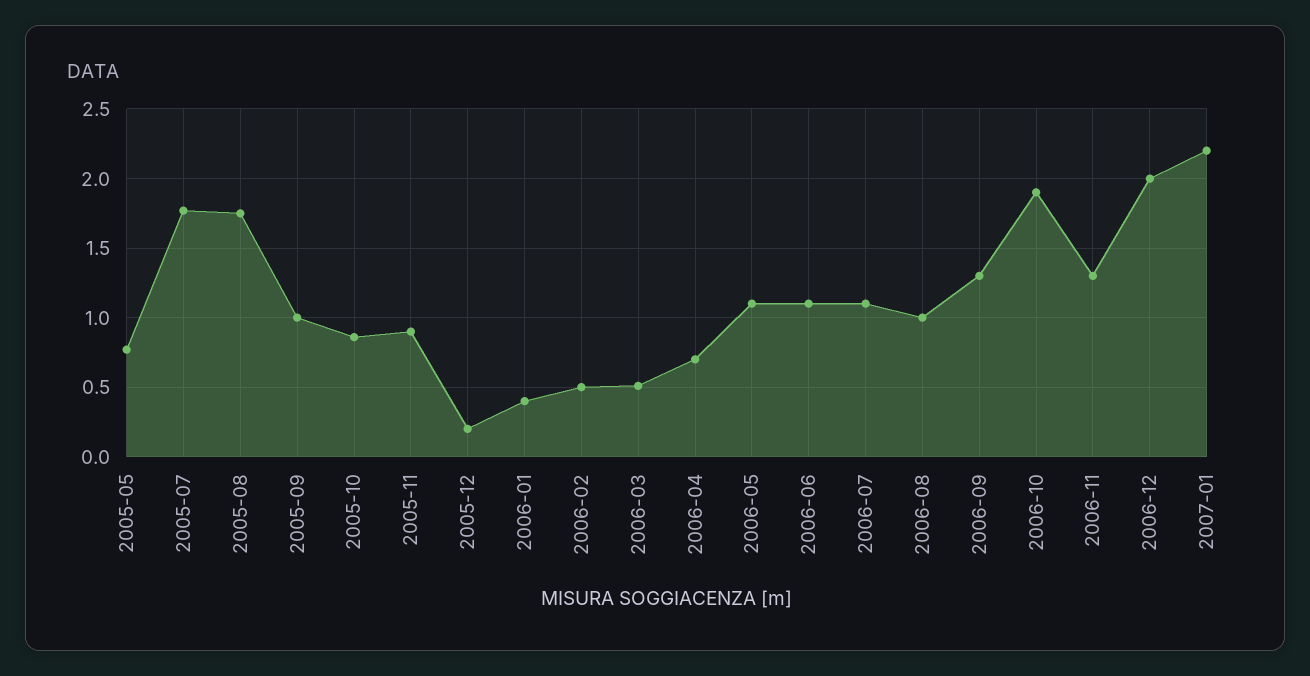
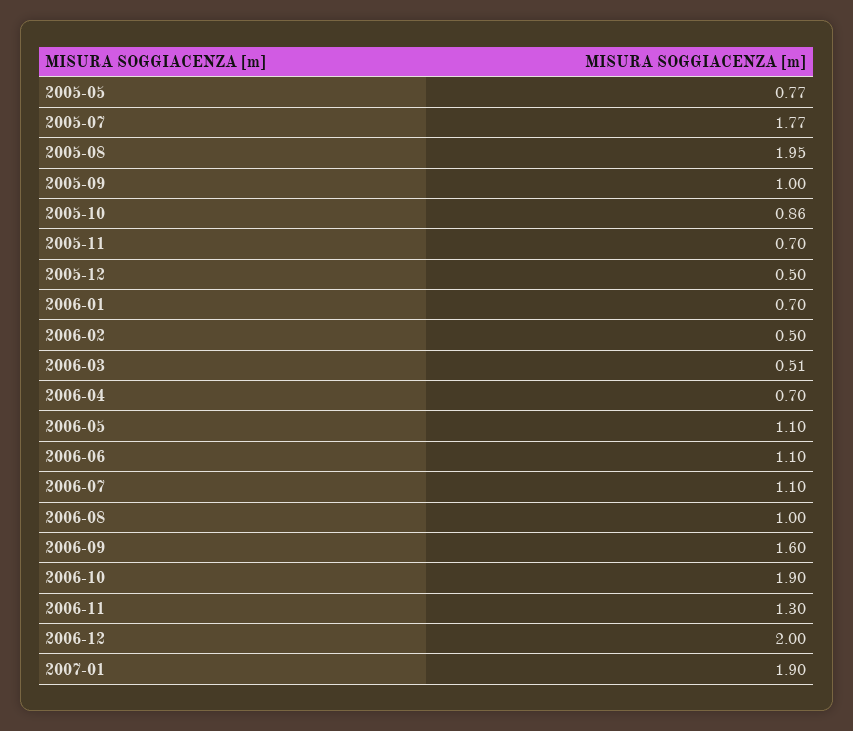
  {
    "2005-05": 0.77,
    "2005-07": 1.77,
-   "2005-08": 1.75,
+   "2005-08": 1.95,
    "2005-09": 1,
    "2005-10": 0.86,
-   "2005-11": 0.9,
+   "2005-11": 0.7,
-   "2005-12": 0.2,
+   "2005-12": 0.5,
-   "2006-01": 0.4,
+   "2006-01": 0.7,
    "2006-02": 0.5,
    "2006-03": 0.51,
    "2006-04": 0.7,
    "2006-05": 1.1,
    "2006-06": 1.1,
    "2006-07": 1.1,
    "2006-08": 1,
-   "2006-09": 1.3,
+   "2006-09": 1.6,
    "2006-10": 1.9,
    "2006-11": 1.3,
    "2006-12": 2,
-   "2007-01": 2.2
+   "2007-01": 1.9
  }

